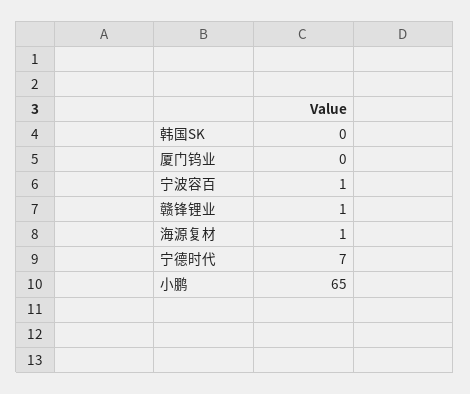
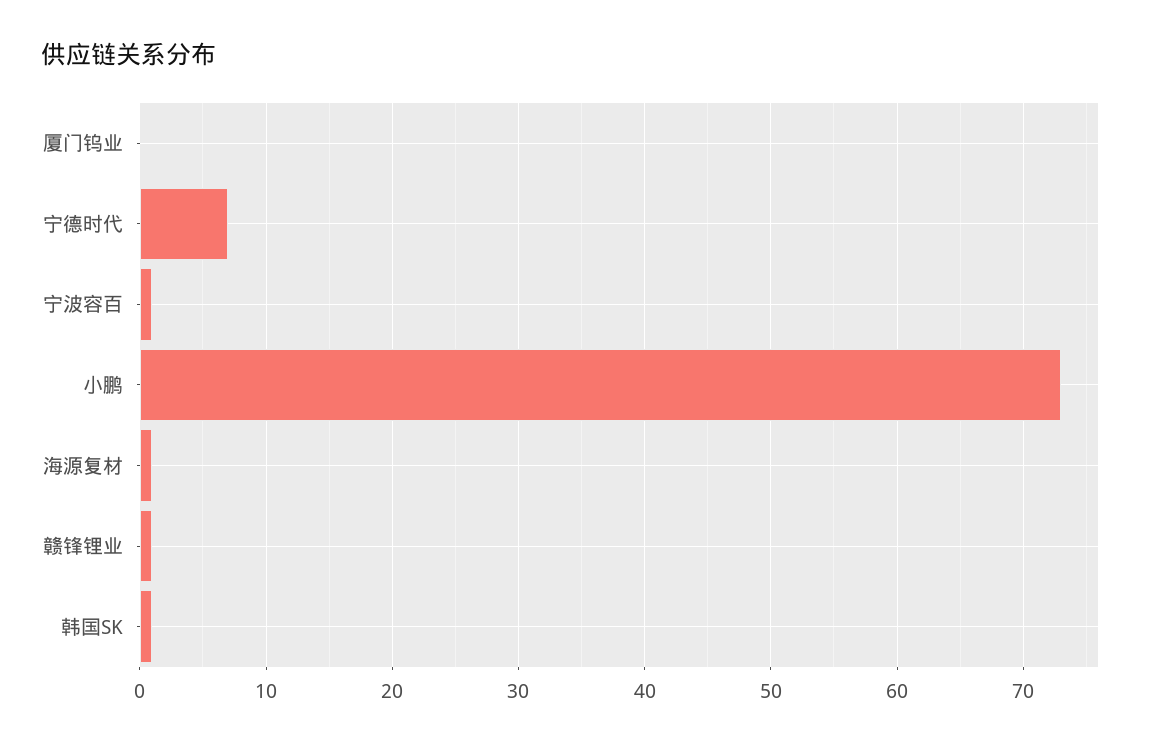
  {
-   "韩国SK": 0,
+   "韩国SK": 1,
    "厦门钨业": 0,
    "宁波容百": 1,
    "赣锋锂业": 1,
    "海源复材": 1,
    "宁德时代": 7,
-   "小鹏": 65
+   "小鹏": 73
  }

